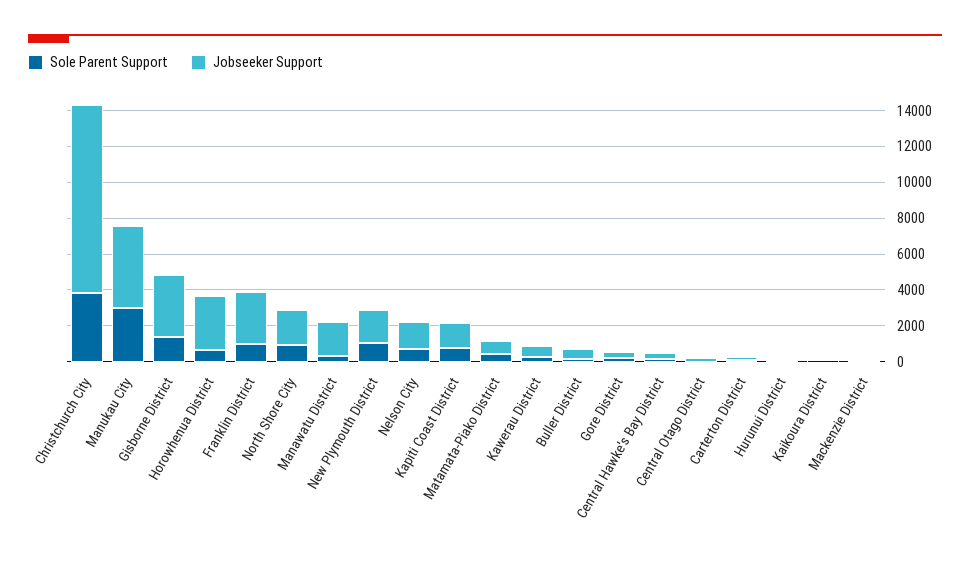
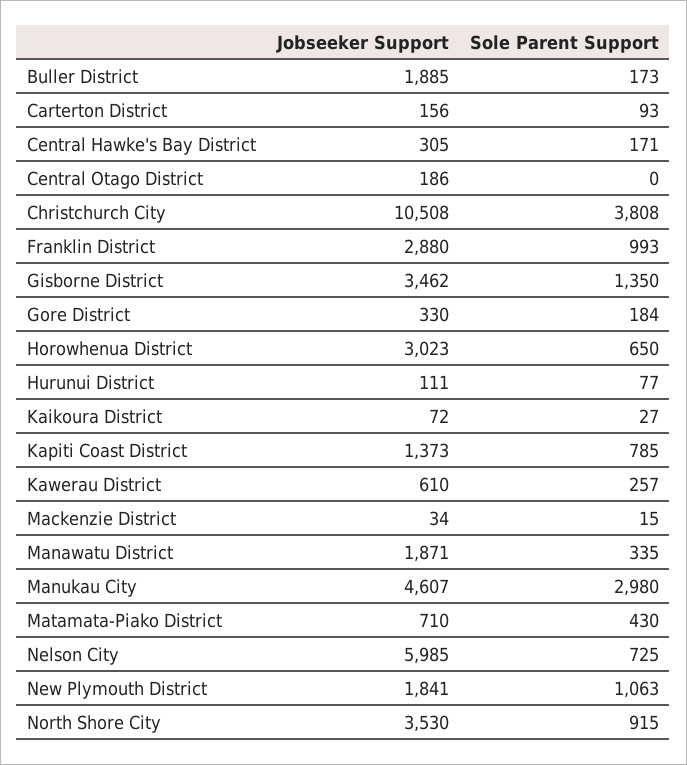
  {
    "Sole Parent Support": {
      "Christchurch City": 3808,
      "Manukau City": 2980,
      "Gisborne District": 1350,
      "Horowhenua District": 650,
      "Franklin District": 993,
      "North Shore City": 915,
      "Manawatu District": 335,
      "New Plymouth District": 1063,
      "Nelson City": 725,
      "Kapiti Coast District": 785,
      "Matamata-Piako District": 430,
      "Kawerau District": 257,
      "Buller District": 173,
      "Gore District": 184,
      "Central Hawke's Bay District": 171,
      "Central Otago District": 0,
      "Carterton District": 93,
      "Hurunui District": 77,
      "Kaikoura District": 27,
      "Mackenzie District": 15
    },
    "Jobseeker Support": {
      "Christchurch City": 10508,
      "Manukau City": 4607,
      "Gisborne District": 3462,
      "Horowhenua District": 3023,
      "Franklin District": 2880,
-     "North Shore City": 2000,
+     "North Shore City": 3530,
      "Manawatu District": 1871,
      "New Plymouth District": 1841,
-     "Nelson City": 1500,
+     "Nelson City": 5985,
      "Kapiti Coast District": 1373,
      "Matamata-Piako District": 710,
      "Kawerau District": 610,
-     "Buller District": 500,
+     "Buller District": 1885,
      "Gore District": 330,
      "Central Hawke's Bay District": 305,
      "Central Otago District": 186,
      "Carterton District": 156,
      "Hurunui District": 111,
      "Kaikoura District": 72,
      "Mackenzie District": 34
    }
  }

